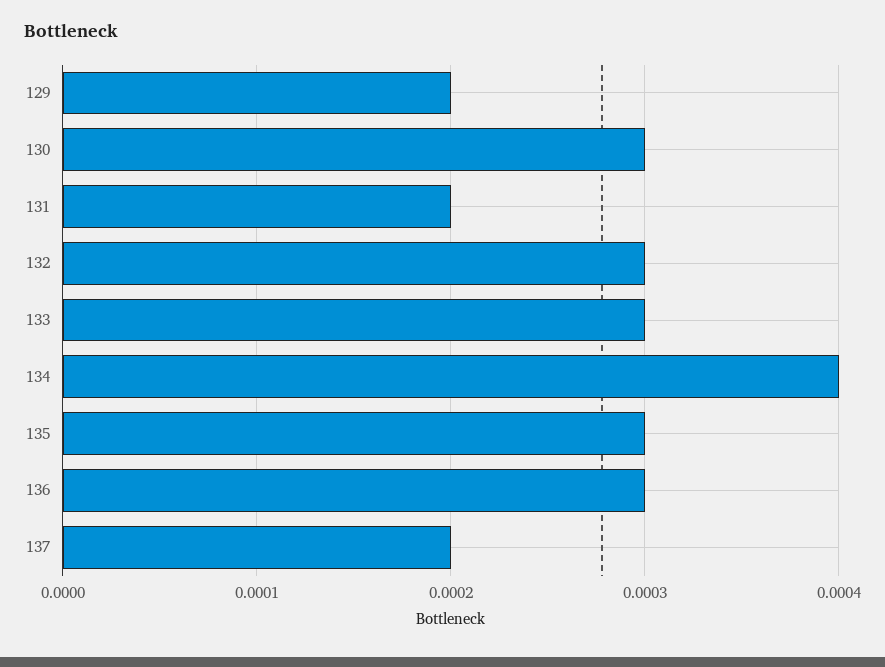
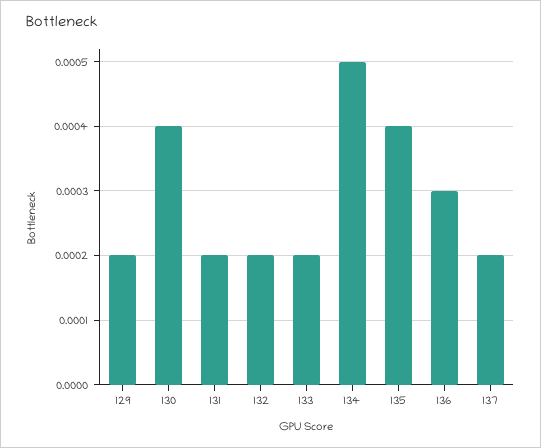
  {
    "129": 0.0002,
-   "130": 0.0003,
+   "130": 0.0004,
    "131": 0.0002,
-   "132": 0.0003,
+   "132": 0.0002,
-   "133": 0.0003,
+   "133": 0.0002,
-   "134": 0.0004,
+   "134": 0.0005,
-   "135": 0.0003,
+   "135": 0.0004,
    "136": 0.0003,
    "137": 0.0002
  }

